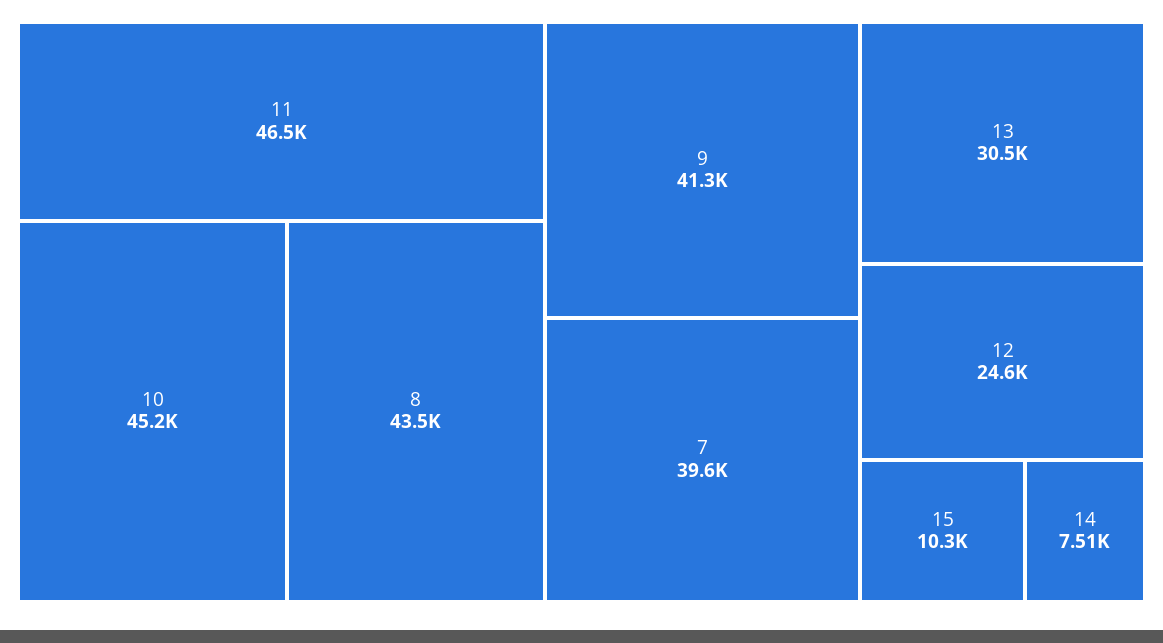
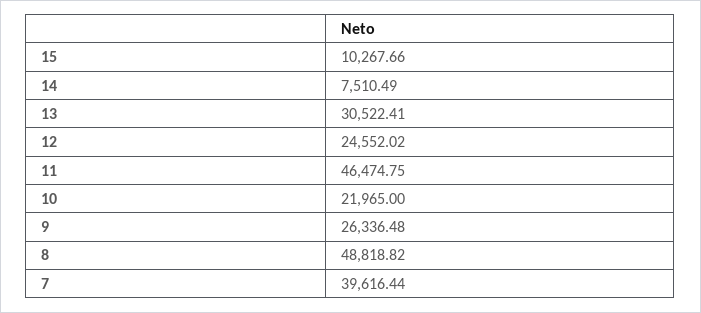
  {
    "11": 46474.75,
-   "10": 45200,
+   "10": 21965,
-   "8": 43500,
+   "8": 48818.82,
-   "9": 41300,
+   "9": 26336.48,
    "7": 39616.44,
    "13": 30522.41,
    "12": 24552.02,
    "15": 10267.66,
    "14": 7510.49
  }

